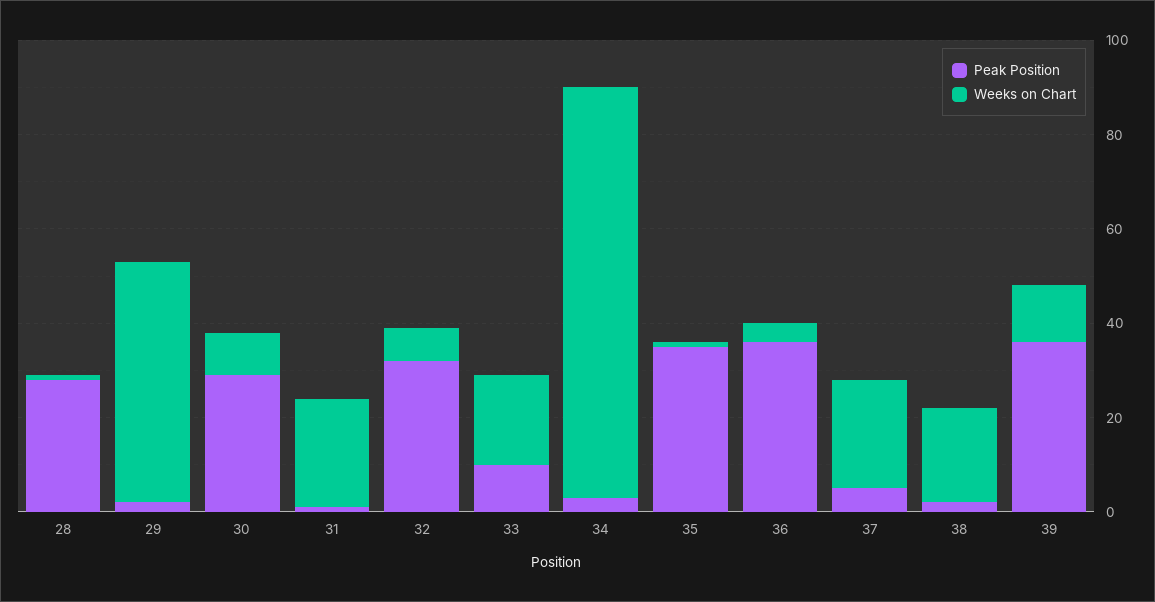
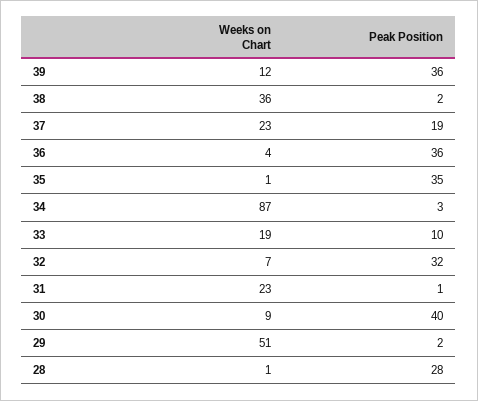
  {
    "Peak Position": {
      "28": 28,
      "29": 2,
-     "30": 30,
+     "30": 40,
      "31": 1,
      "32": 32,
      "33": 10,
      "34": 3,
      "35": 35,
      "36": 36,
-     "37": 5,
+     "37": 19,
      "38": 2,
      "39": 36
    },
    "Weeks on Chart": {
      "28": 1,
      "29": 51,
      "30": 9,
      "31": 23,
      "32": 7,
      "33": 19,
      "34": 87,
      "35": 1,
      "36": 4,
      "37": 23,
-     "38": 20,
+     "38": 36,
      "39": 12
    }
  }

